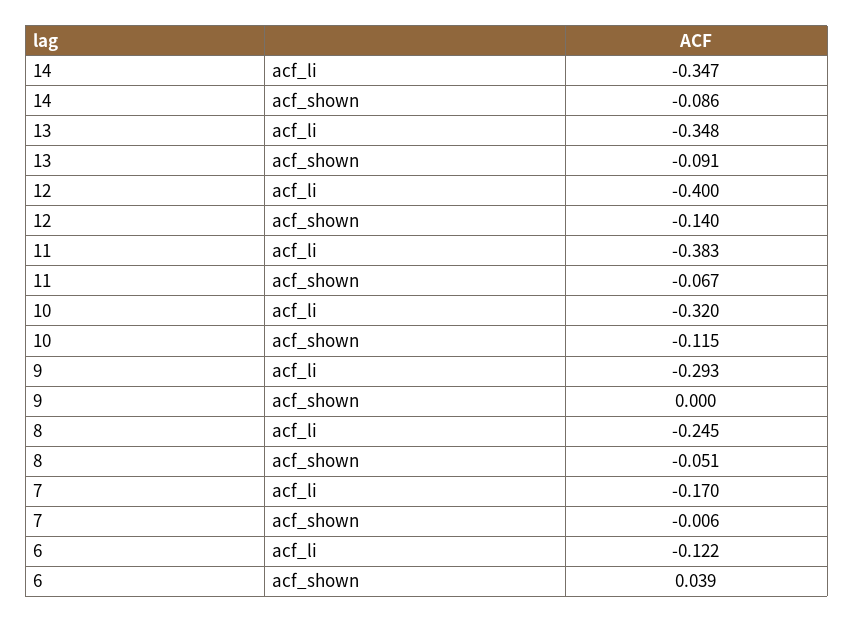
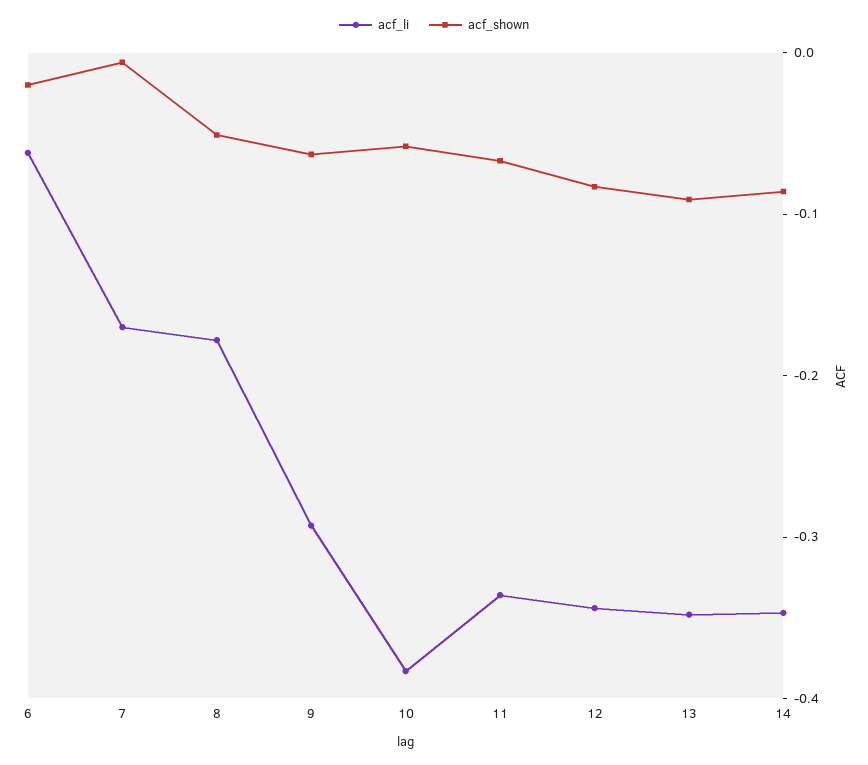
  {
    "acf_li": {
      "14": -0.347,
      "13": -0.348,
-     "12": -0.4,
+     "12": -0.34,
-     "11": -0.383,
+     "11": -0.34,
-     "10": -0.32,
+     "10": -0.38,
      "9": -0.293,
-     "8": -0.245,
+     "8": -0.18,
      "7": -0.17,
-     "6": -0.122
+     "6": -0.06
    },
    "acf_shown": {
      "14": -0.086,
      "13": -0.091,
-     "12": -0.14,
+     "12": -0.08,
      "11": -0.067,
-     "10": -0.115,
+     "10": -0.06,
-     "9": 0,
+     "9": -0.06,
      "8": -0.051,
      "7": -0.006,
-     "6": 0.039
+     "6": -0.02
    }
  }

